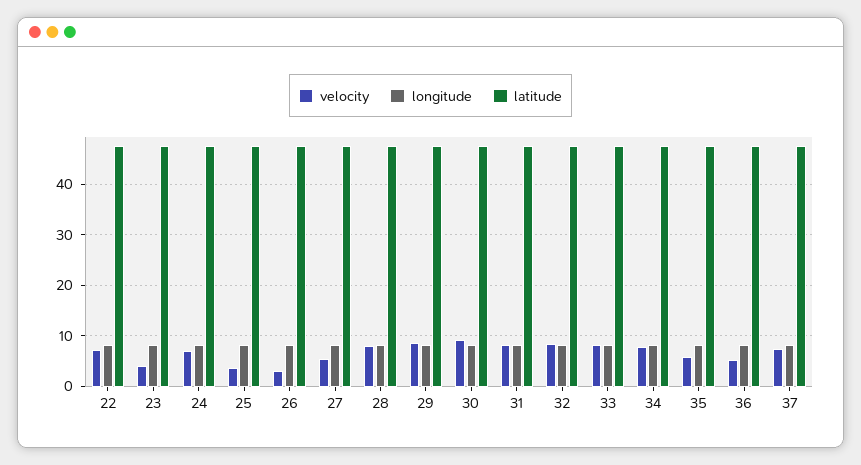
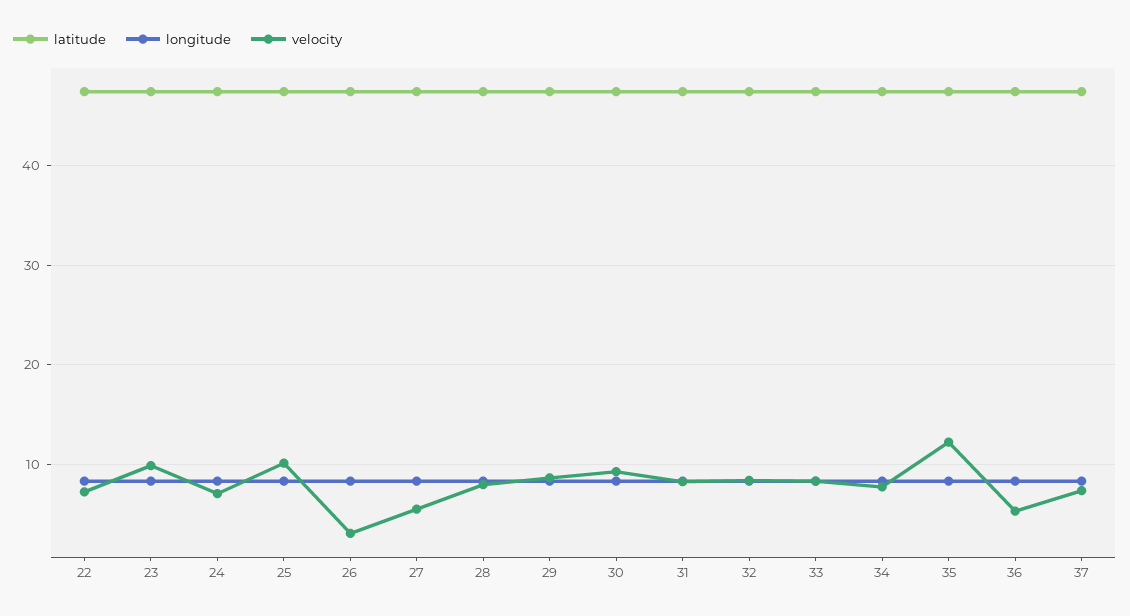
  {
    "velocity": {
      "22": 7,
-     "23": 4,
+     "23": 10,
      "24": 7,
-     "25": 4,
+     "25": 10,
      "26": 3,
      "27": 5,
      "28": 8,
      "29": 9,
      "30": 9,
      "31": 8,
      "32": 8,
      "33": 8,
      "34": 8,
-     "35": 6,
+     "35": 12,
      "36": 5,
      "37": 7
    },
    "longitude": {
      "22": 8,
      "23": 8,
      "24": 8,
      "25": 8,
      "26": 8,
      "27": 8,
      "28": 8,
      "29": 8,
      "30": 8,
      "31": 8,
      "32": 8,
      "33": 8,
      "34": 8,
      "35": 8,
      "36": 8,
      "37": 8
    },
    "latitude": {
      "22": 47,
      "23": 47,
      "24": 47,
      "25": 47,
      "26": 47,
      "27": 47,
      "28": 47,
      "29": 47,
      "30": 47,
      "31": 47,
      "32": 47,
      "33": 47,
      "34": 47,
      "35": 47,
      "36": 47,
      "37": 47
    }
  }

